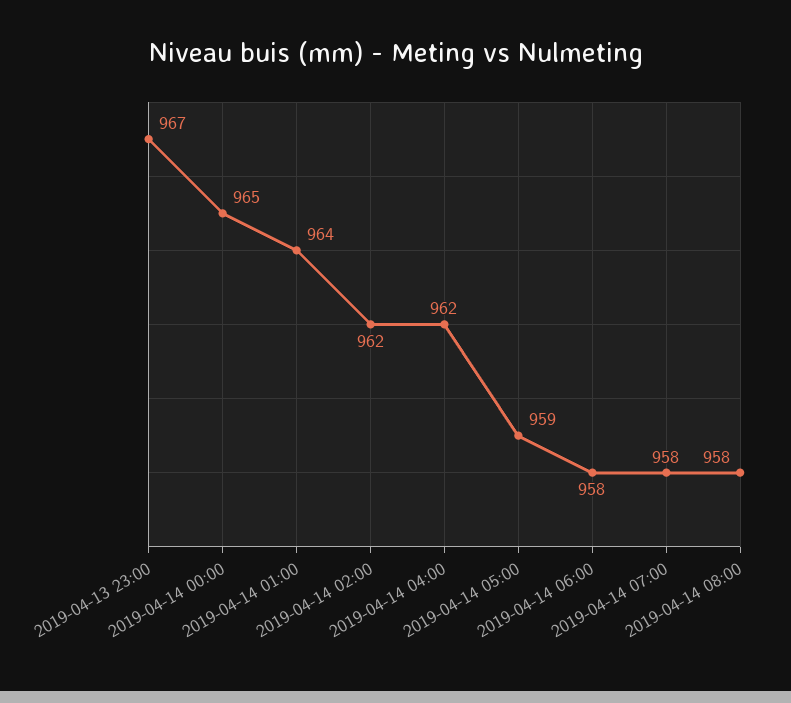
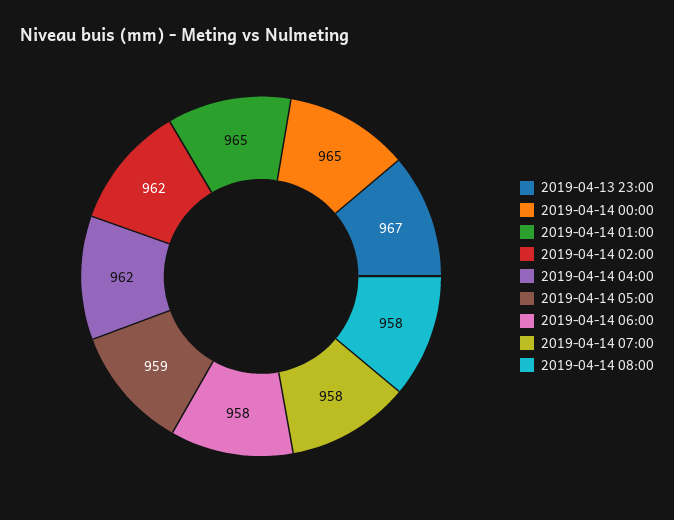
  {
    "2019-04-13 23:00": 967,
    "2019-04-14 00:00": 965,
-   "2019-04-14 01:00": 964,
+   "2019-04-14 01:00": 965,
    "2019-04-14 02:00": 962,
    "2019-04-14 04:00": 962,
    "2019-04-14 05:00": 959,
    "2019-04-14 06:00": 958,
    "2019-04-14 07:00": 958,
    "2019-04-14 08:00": 958
  }

